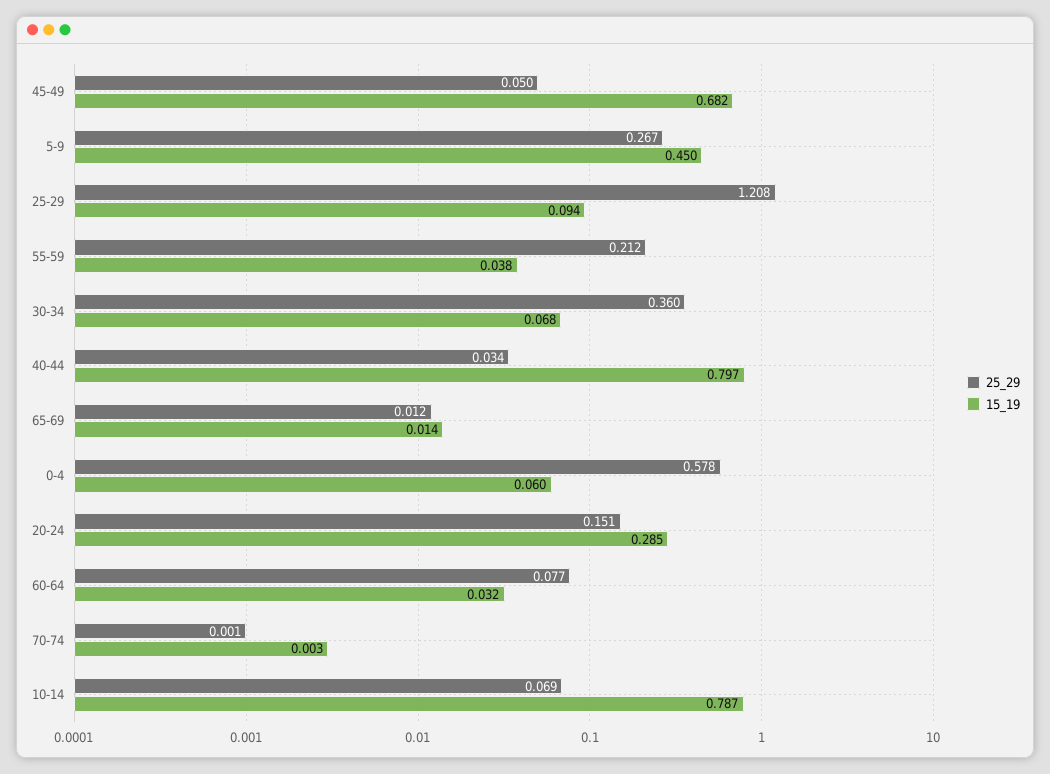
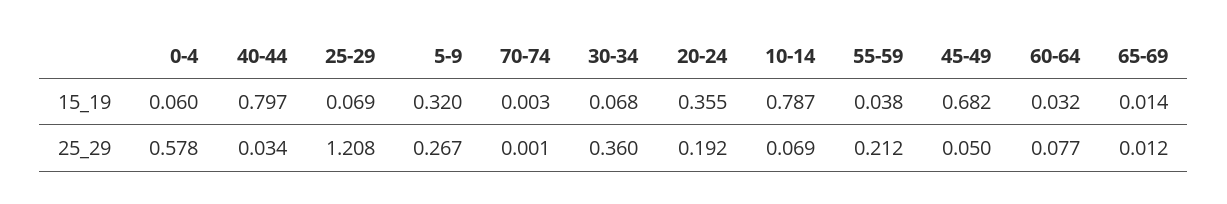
  {
    "25_29": {
      "45-49": 0.05,
      "5-9": 0.267,
      "25-29": 1.208,
      "55-59": 0.212,
      "30-34": 0.36,
      "40-44": 0.034,
      "65-69": 0.012,
      "0-4": 0.578,
-     "20-24": 0.151,
+     "20-24": 0.192,
      "60-64": 0.077,
      "70-74": 0.001,
      "10-14": 0.069
    },
    "15_19": {
      "45-49": 0.682,
-     "5-9": 0.45,
+     "5-9": 0.32,
-     "25-29": 0.094,
+     "25-29": 0.069,
      "55-59": 0.038,
      "30-34": 0.068,
      "40-44": 0.797,
      "65-69": 0.014,
      "0-4": 0.06,
-     "20-24": 0.285,
+     "20-24": 0.355,
      "60-64": 0.032,
      "70-74": 0.003,
      "10-14": 0.787
    }
  }

